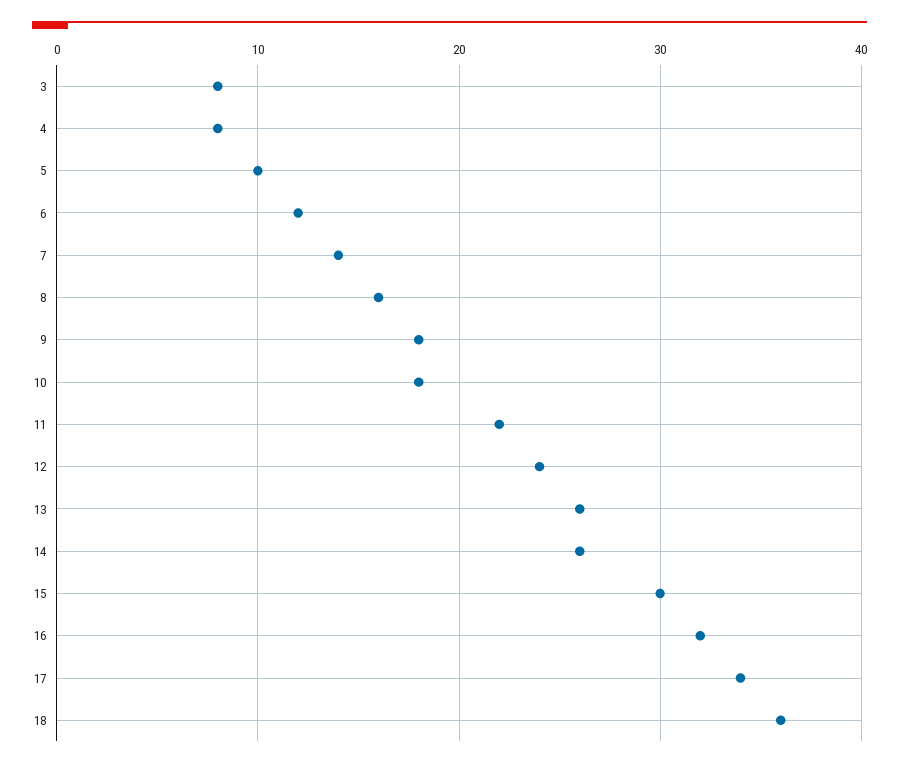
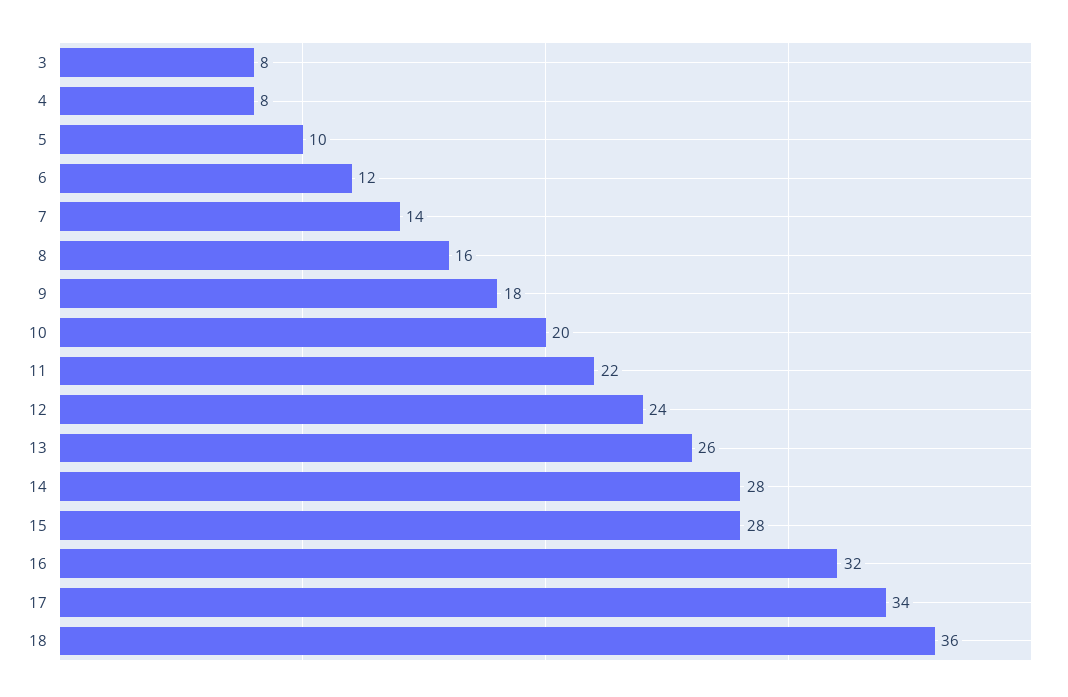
  {
    "3": 8,
    "4": 8,
    "5": 10,
    "6": 12,
    "7": 14,
    "8": 16,
    "9": 18,
-   "10": 18,
+   "10": 20,
    "11": 22,
    "12": 24,
    "13": 26,
-   "14": 26,
+   "14": 28,
-   "15": 30,
+   "15": 28,
    "16": 32,
    "17": 34,
    "18": 36
  }

